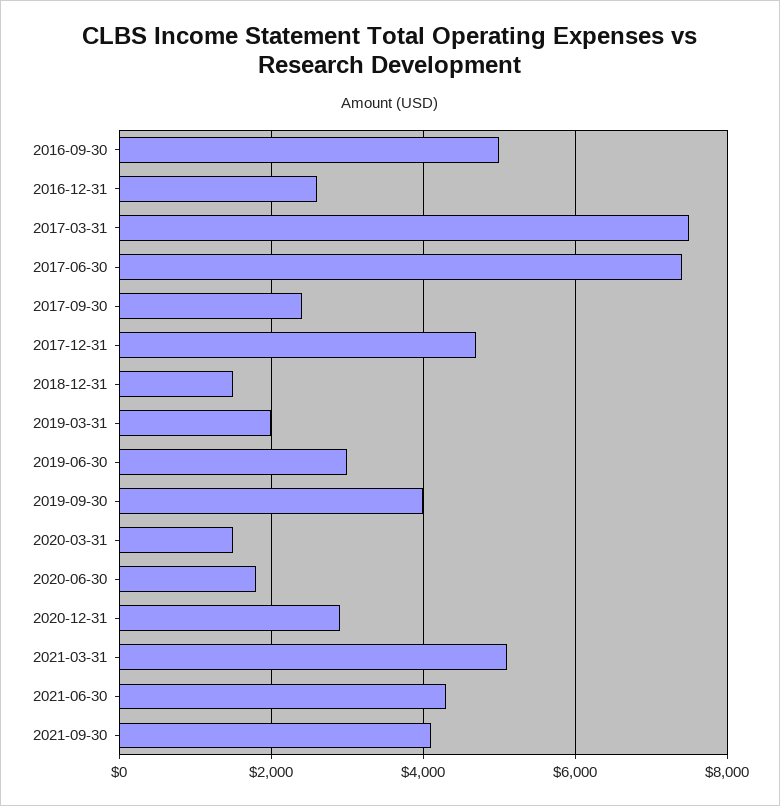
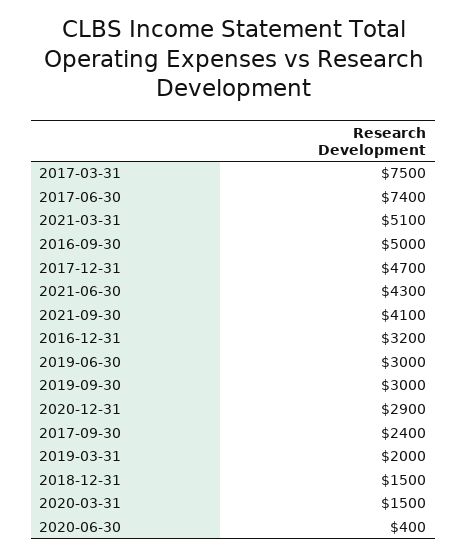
  {
    "2016-09-30": 5000,
-   "2016-12-31": 2600,
+   "2016-12-31": 3200,
    "2017-03-31": 7500,
    "2017-06-30": 7400,
    "2017-09-30": 2400,
    "2017-12-31": 4700,
    "2018-12-31": 1500,
    "2019-03-31": 2000,
    "2019-06-30": 3000,
-   "2019-09-30": 4000,
+   "2019-09-30": 3000,
    "2020-03-31": 1500,
-   "2020-06-30": 1800,
+   "2020-06-30": 400,
    "2020-12-31": 2900,
    "2021-03-31": 5100,
    "2021-06-30": 4300,
    "2021-09-30": 4100
  }

